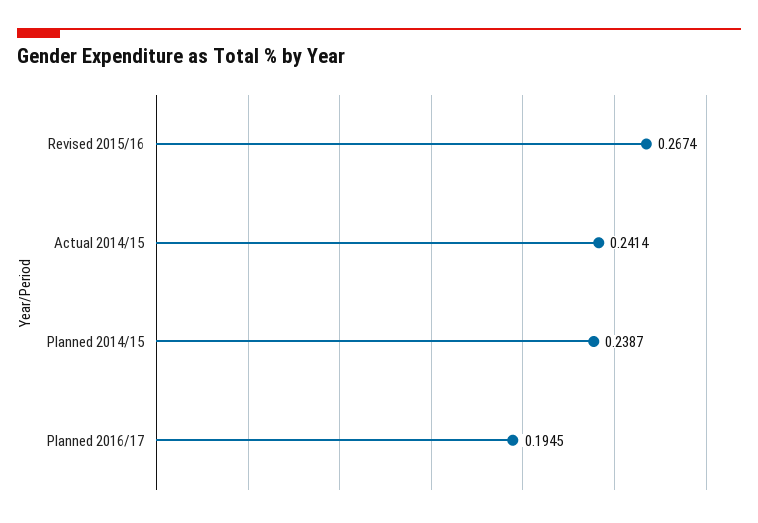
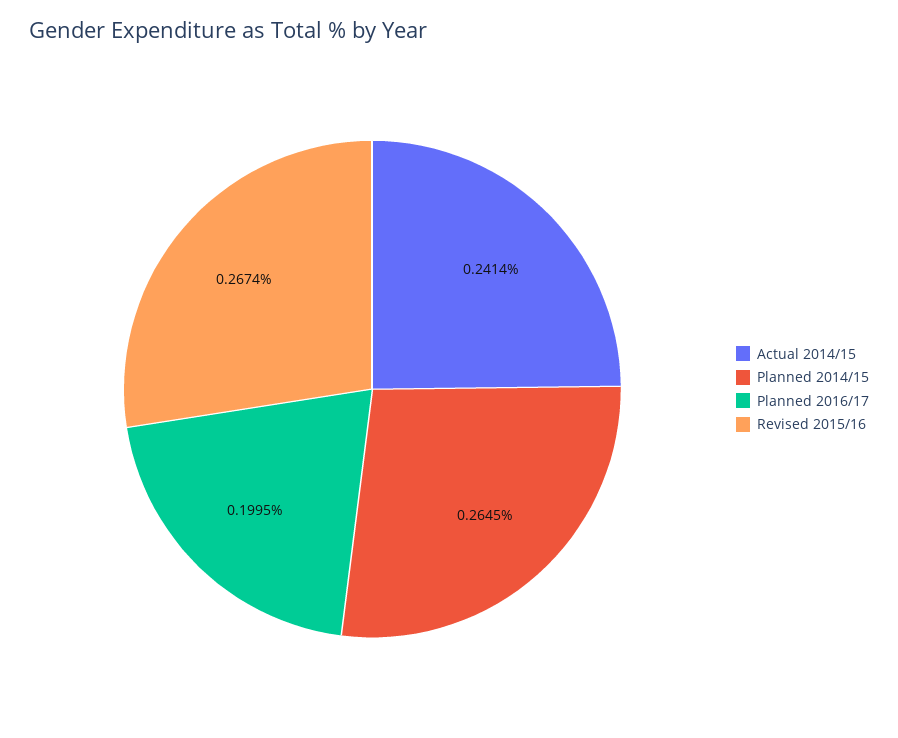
  {
    "Revised 2015/16": 0.2674,
    "Actual 2014/15": 0.2414,
-   "Planned 2014/15": 0.2387,
+   "Planned 2014/15": 0.2645,
-   "Planned 2016/17": 0.1945
+   "Planned 2016/17": 0.1995
  }

